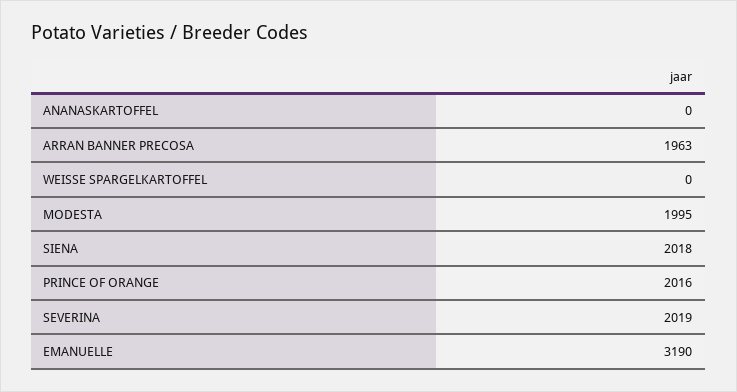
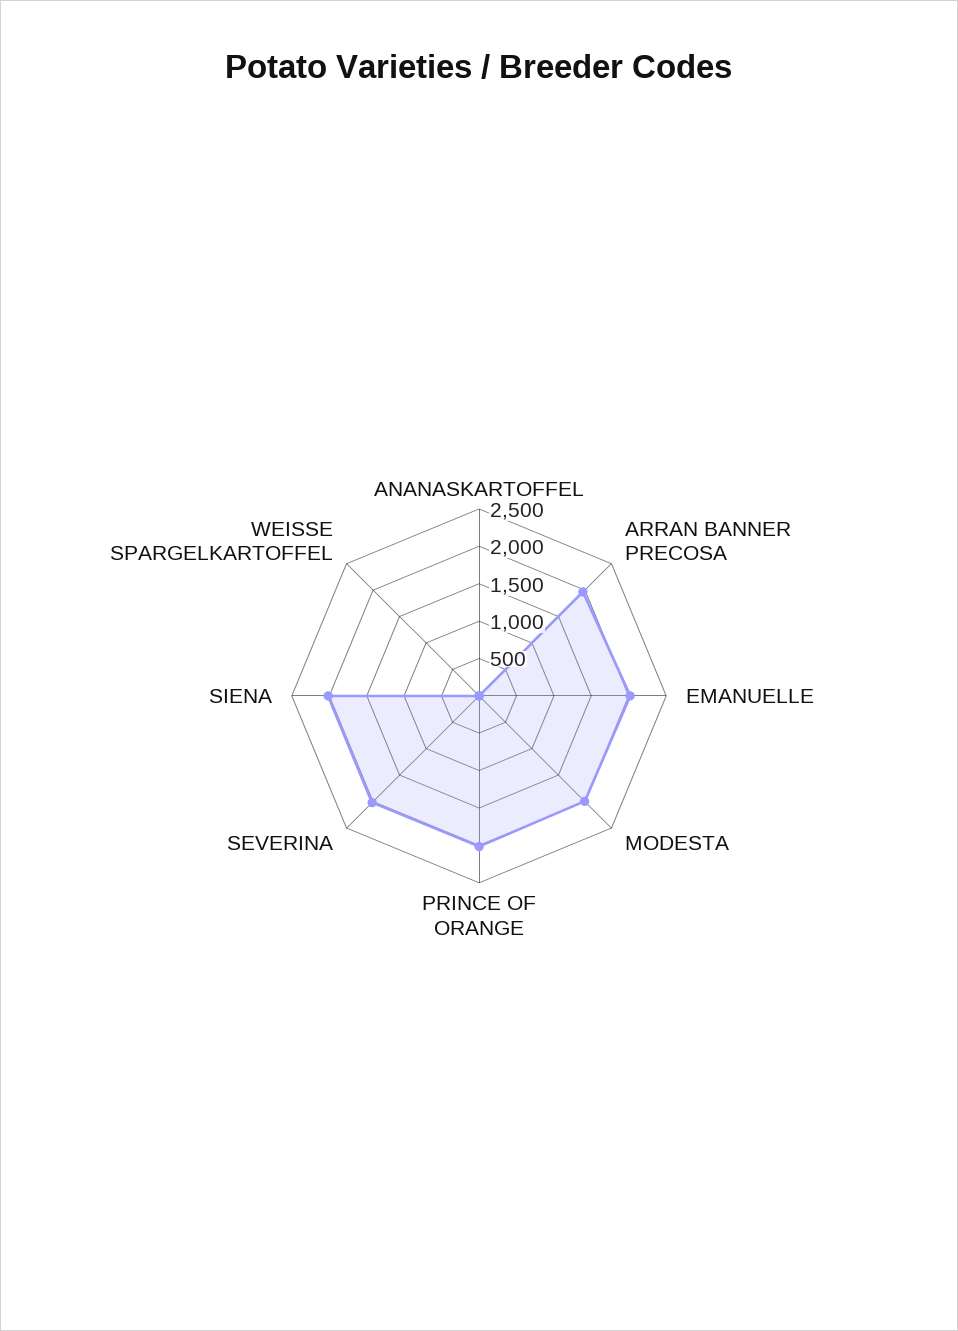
  {
    "ANANASKARTOFFEL": 0,
    "ARRAN BANNER PRECOSA": 1963,
    "WEISSE SPARGELKARTOFFEL": 0,
    "MODESTA": 1995,
    "SIENA": 2018,
    "PRINCE OF ORANGE": 2016,
    "SEVERINA": 2019,
-   "EMANUELLE": 3190
+   "EMANUELLE": 2000
  }

